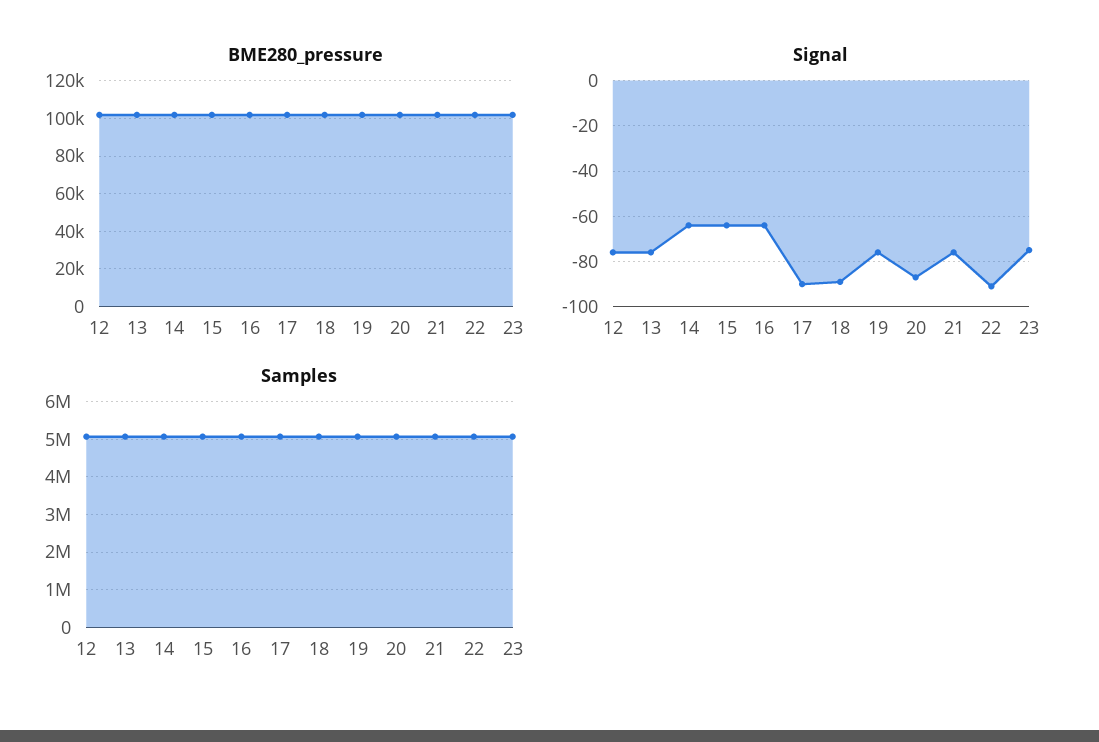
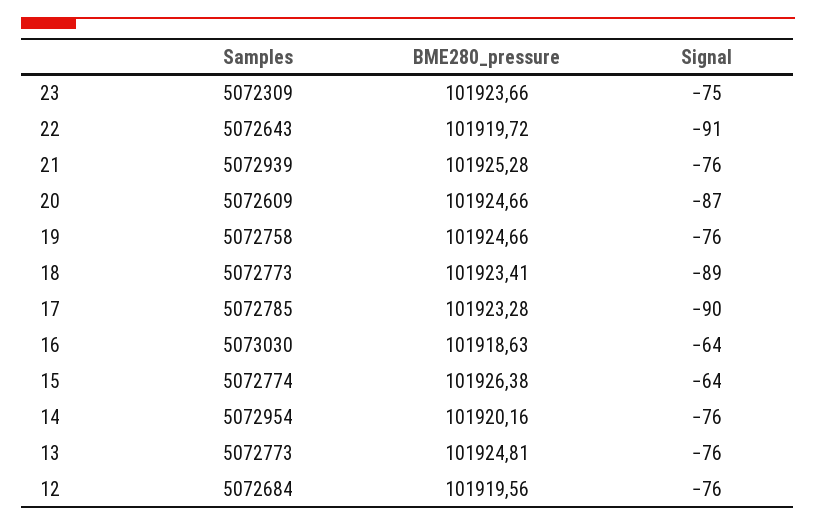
  {
    "BME280_pressure": {
      "12": 101919.56,
      "13": 101924.81,
      "14": 101920.16,
      "15": 101926.38,
      "16": 101918.63,
      "17": 101923.28,
      "18": 101923.41,
      "19": 101924.66,
      "20": 101924.66,
      "21": 101925.28,
      "22": 101919.72,
      "23": 101923.66
    },
    "Signal": {
      "12": -76,
      "13": -76,
-     "14": -65,
+     "14": -76,
      "15": -64,
      "16": -64,
      "17": -90,
      "18": -89,
      "19": -76,
      "20": -87,
      "21": -76,
      "22": -91,
      "23": -75
    },
    "Samples": {
      "12": 5072684,
      "13": 5072773,
      "14": 5072954,
      "15": 5072774,
      "16": 5073030,
      "17": 5072785,
      "18": 5072773,
      "19": 5072758,
      "20": 5072609,
      "21": 5072939,
      "22": 5072643,
      "23": 5072309
    }
  }

